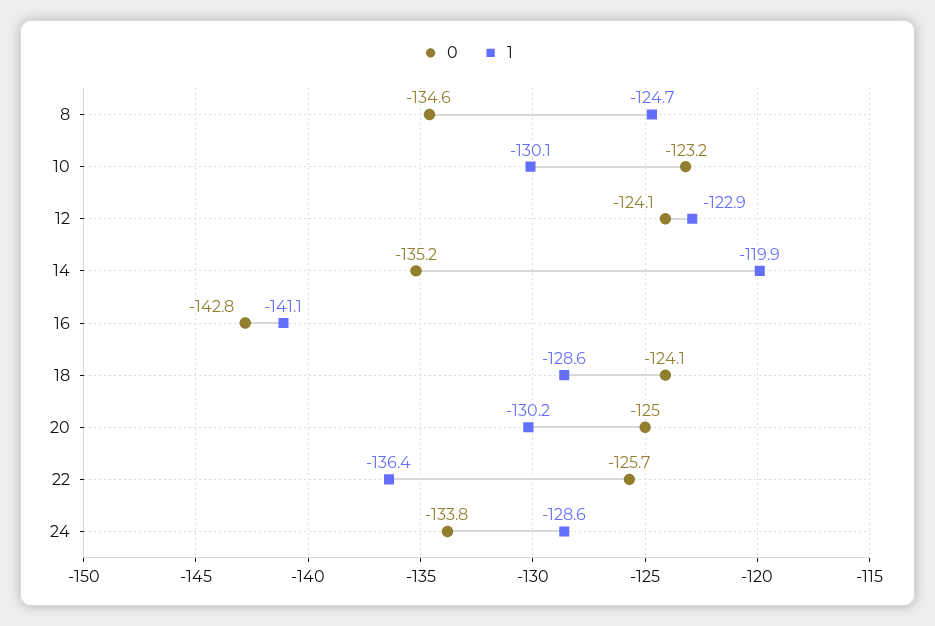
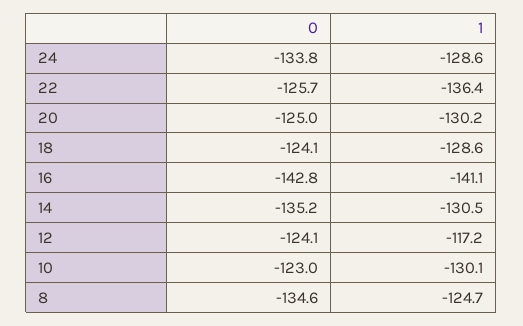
  {
    "0": {
      "8": -134.6,
-     "10": -123.2,
+     "10": -123,
      "12": -124.1,
      "14": -135.2,
      "16": -142.8,
      "18": -124.1,
      "20": -125,
      "22": -125.7,
      "24": -133.8
    },
    "1": {
      "8": -124.7,
      "10": -130.1,
-     "12": -122.9,
+     "12": -117.2,
-     "14": -119.9,
+     "14": -130.5,
      "16": -141.1,
      "18": -128.6,
      "20": -130.2,
      "22": -136.4,
      "24": -128.6
    }
  }

